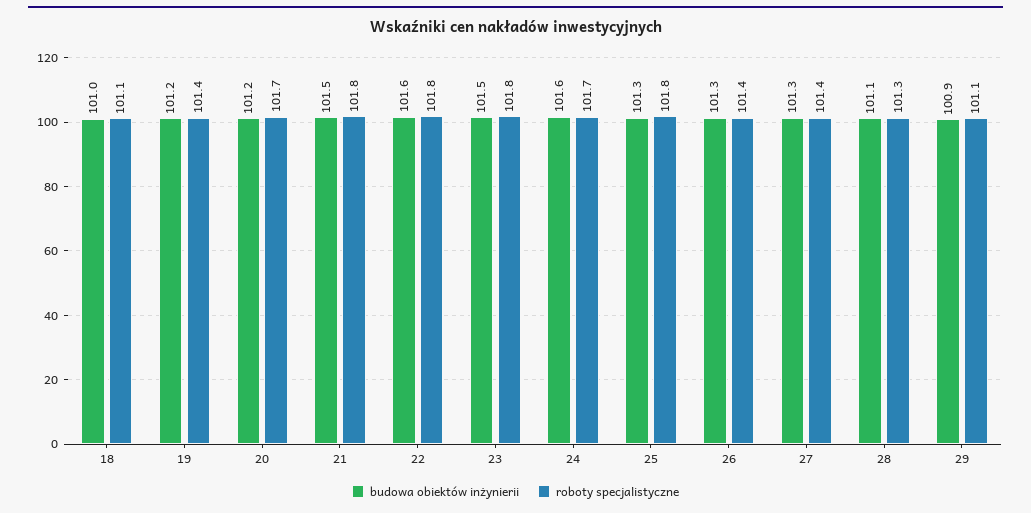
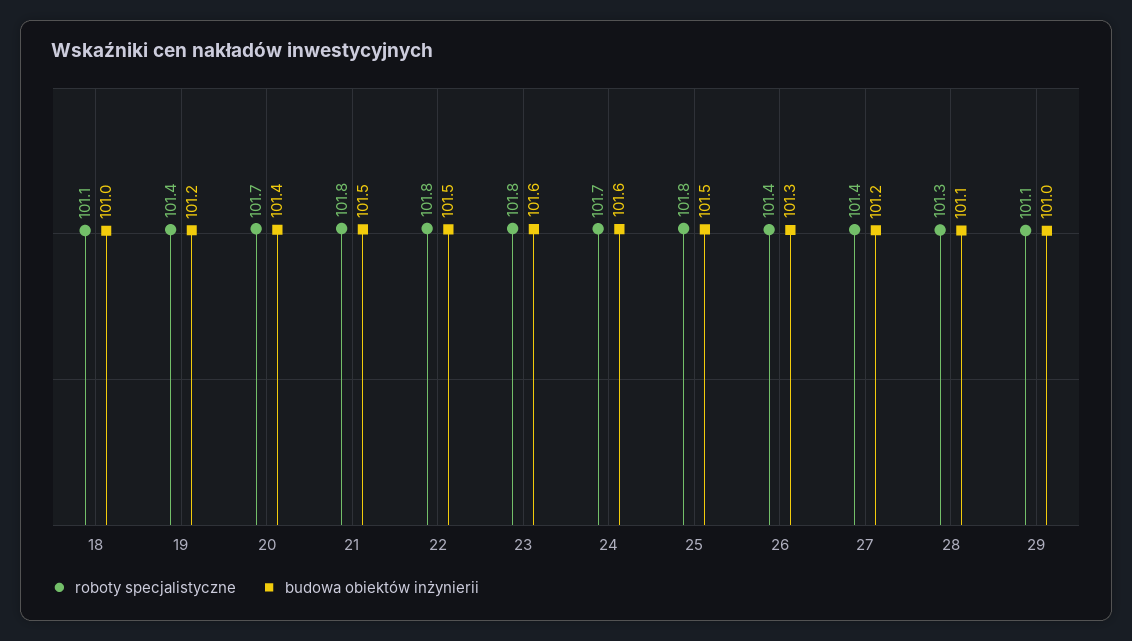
  {
    "budowa obiektów inżynierii": {
      "18": 101,
      "19": 101.2,
-     "20": 101.2,
+     "20": 101.4,
      "21": 101.5,
-     "22": 101.6,
+     "22": 101.5,
-     "23": 101.5,
+     "23": 101.6,
      "24": 101.6,
-     "25": 101.3,
+     "25": 101.5,
      "26": 101.3,
-     "27": 101.3,
+     "27": 101.2,
      "28": 101.1,
-     "29": 100.9
+     "29": 101
    },
    "roboty specjalistyczne": {
      "18": 101.1,
      "19": 101.4,
      "20": 101.7,
      "21": 101.8,
      "22": 101.8,
      "23": 101.8,
      "24": 101.7,
      "25": 101.8,
      "26": 101.4,
      "27": 101.4,
      "28": 101.3,
      "29": 101.1
    }
  }

